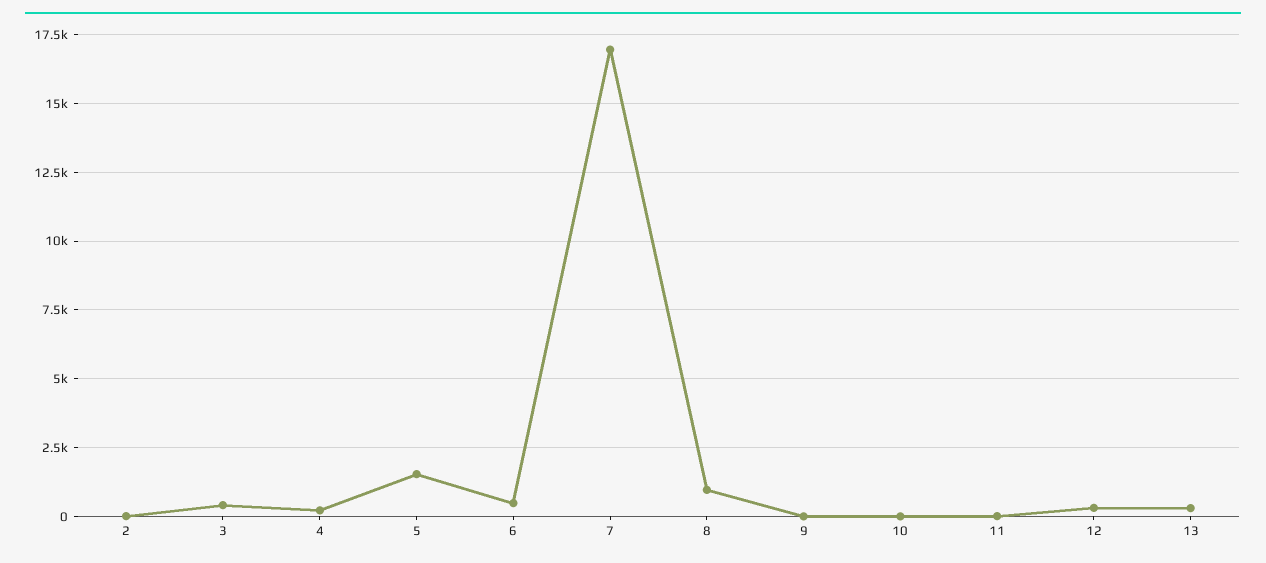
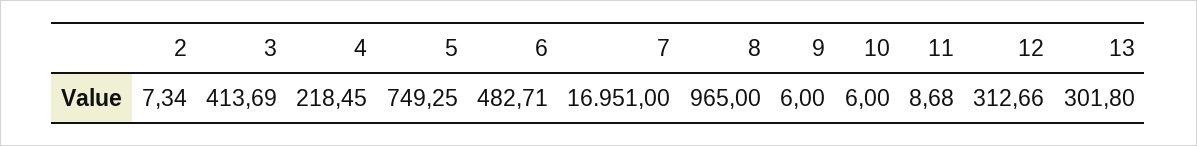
  {
    "2": 7.34,
    "3": 413.69,
    "4": 218.45,
-   "5": 1500,
+   "5": 749.25,
    "6": 482.71,
    "7": 16951,
    "8": 965,
    "9": 6,
    "10": 6,
    "11": 8.68,
    "12": 312.66,
    "13": 301.8
  }

